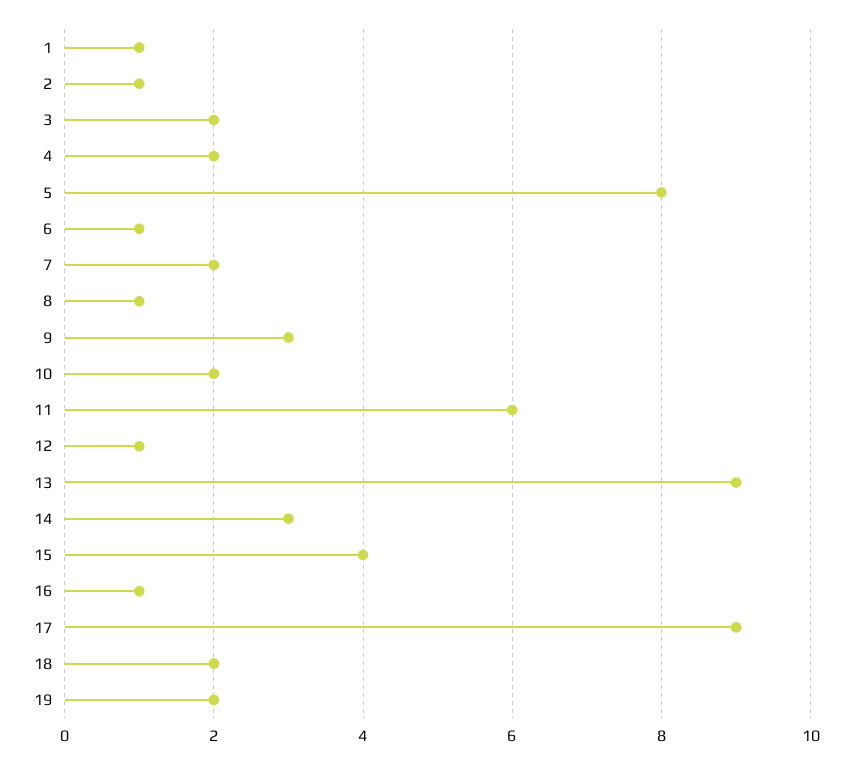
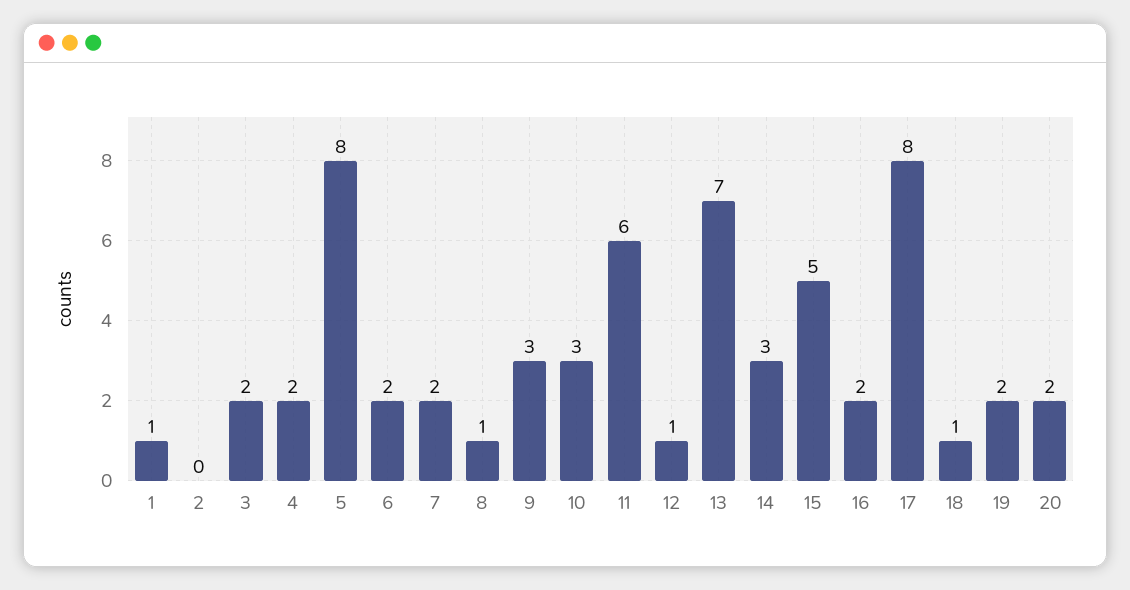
  {
    "1": 1,
-   "2": 1,
+   "2": 0,
    "3": 2,
    "4": 2,
    "5": 8,
-   "6": 1,
+   "6": 2,
    "7": 2,
    "8": 1,
    "9": 3,
-   "10": 2,
+   "10": 3,
    "11": 6,
    "12": 1,
-   "13": 9,
+   "13": 7,
    "14": 3,
-   "15": 4,
+   "15": 5,
-   "16": 1,
+   "16": 2,
-   "17": 9,
+   "17": 8,
-   "18": 2,
+   "18": 1,
-   "19": 2
+   "19": 2,
+   "20": 2
  }

